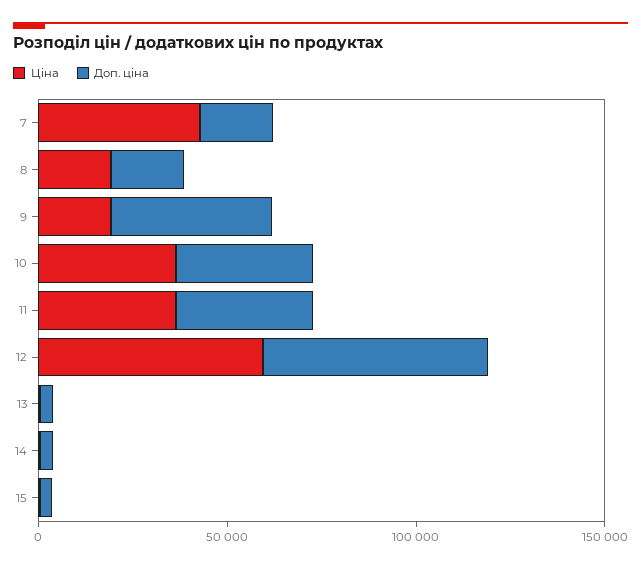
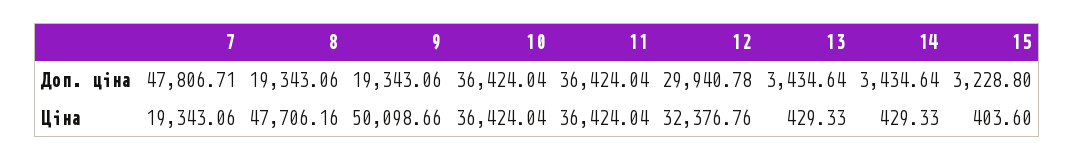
  {
    "Ціна": {
-     "7": 40000,
+     "7": 19343.06,
-     "8": 20000,
+     "8": 47706.16,
-     "9": 20000,
+     "9": 50098.66,
      "10": 36424.04,
      "11": 36424.04,
-     "12": 60000,
+     "12": 32376.76,
      "13": 429.33,
      "14": 429.33,
      "15": 403.6
    },
    "Доп. ціна": {
-     "7": 20000,
+     "7": 47806.71,
      "8": 19343.06,
-     "9": 40000,
+     "9": 19343.06,
      "10": 36424.04,
      "11": 36424.04,
-     "12": 60000,
+     "12": 29940.78,
      "13": 3434.64,
      "14": 3434.64,
      "15": 3228.8
    }
  }

